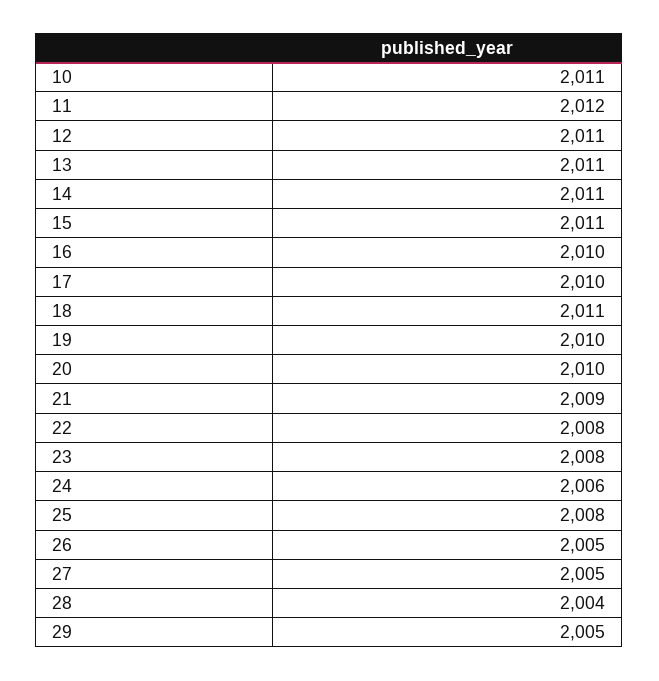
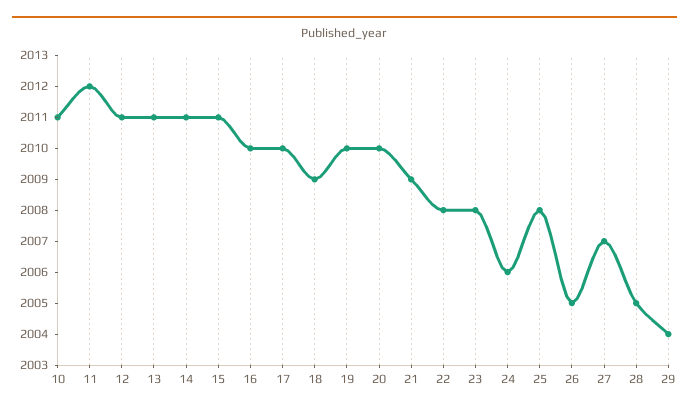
  {
    "10": 2011,
    "11": 2012,
    "12": 2011,
    "13": 2011,
    "14": 2011,
    "15": 2011,
    "16": 2010,
    "17": 2010,
-   "18": 2011,
+   "18": 2009,
    "19": 2010,
    "20": 2010,
    "21": 2009,
    "22": 2008,
    "23": 2008,
    "24": 2006,
    "25": 2008,
    "26": 2005,
-   "27": 2005,
+   "27": 2007,
-   "28": 2004,
+   "28": 2005,
-   "29": 2005
+   "29": 2004
  }

